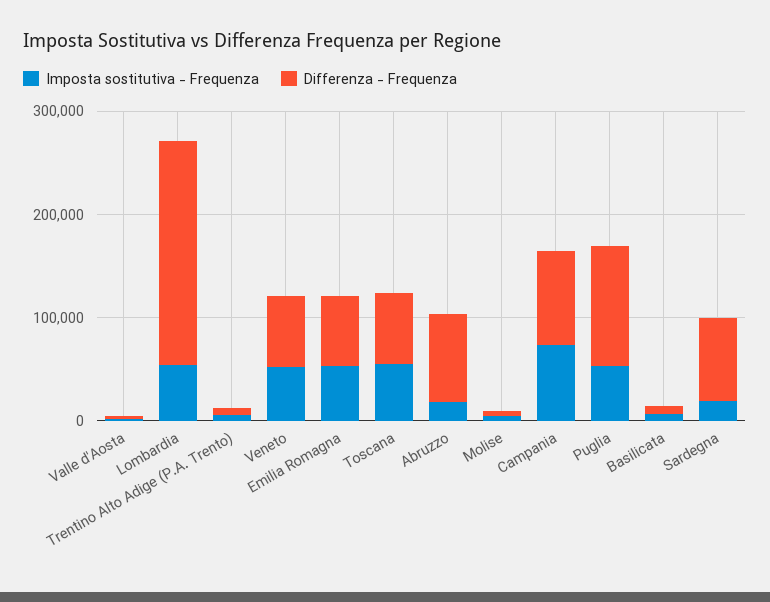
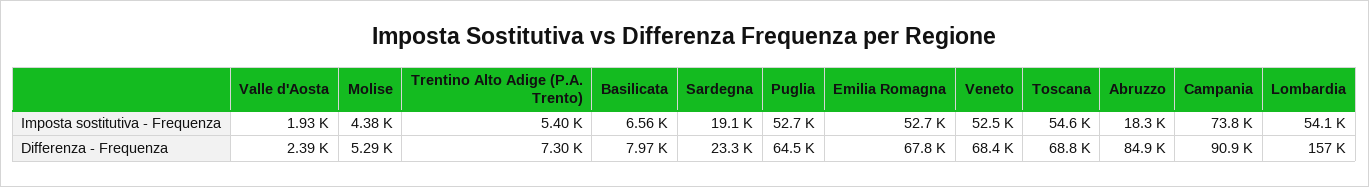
  {
    "Imposta sostitutiva - Frequenza": {
      "Valle d'Aosta": 1930,
      "Lombardia": 54100,
      "Trentino Alto Adige (P.A. Trento)": 5400,
      "Veneto": 52500,
      "Emilia Romagna": 52700,
      "Toscana": 54600,
      "Abruzzo": 18300,
      "Molise": 4380,
      "Campania": 73800,
      "Puglia": 52700,
      "Basilicata": 6560,
      "Sardegna": 19100
    },
    "Differenza - Frequenza": {
      "Valle d'Aosta": 2390,
-     "Lombardia": 220000,
+     "Lombardia": 157000,
      "Trentino Alto Adige (P.A. Trento)": 7300,
      "Veneto": 68400,
      "Emilia Romagna": 67800,
      "Toscana": 68800,
      "Abruzzo": 84900,
      "Molise": 5290,
      "Campania": 90900,
-     "Puglia": 120000,
+     "Puglia": 64500,
      "Basilicata": 7970,
-     "Sardegna": 80000
+     "Sardegna": 23300
    }
  }

